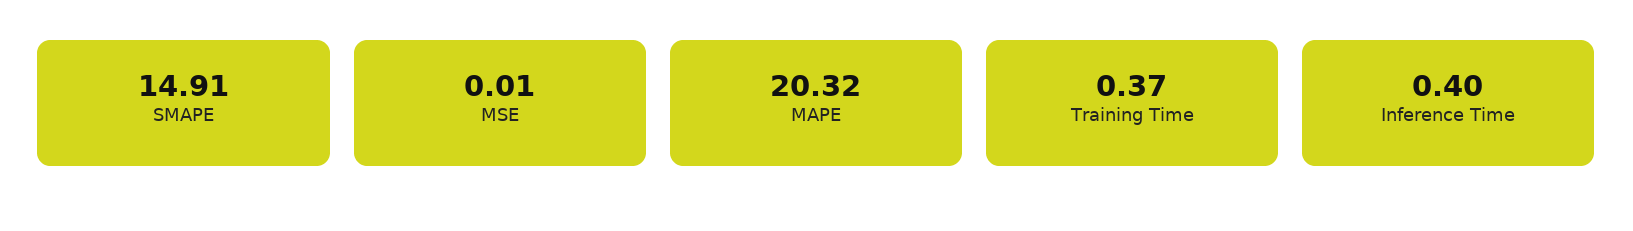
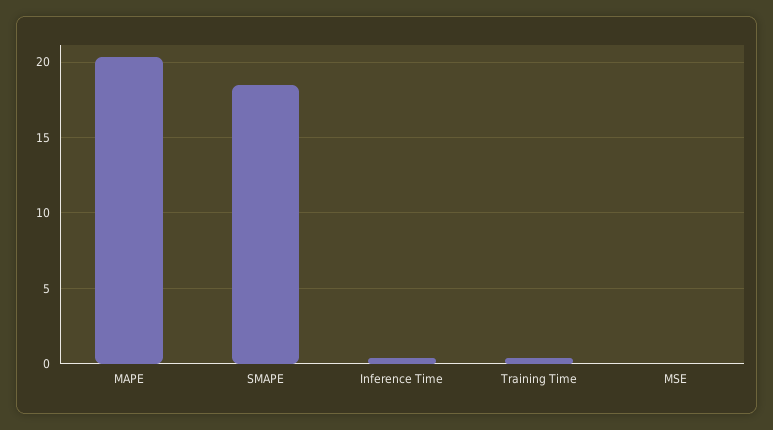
  {
-   "SMAPE": 14.91,
+   "SMAPE": 18.5,
    "MSE": 0.01,
    "MAPE": 20.32,
    "Training Time": 0.37,
    "Inference Time": 0.4
  }

